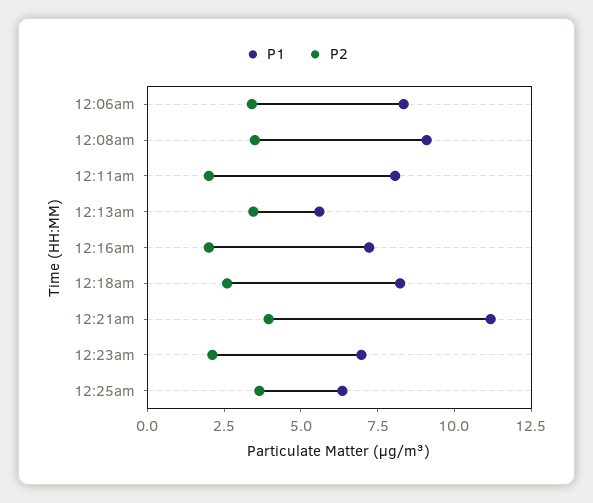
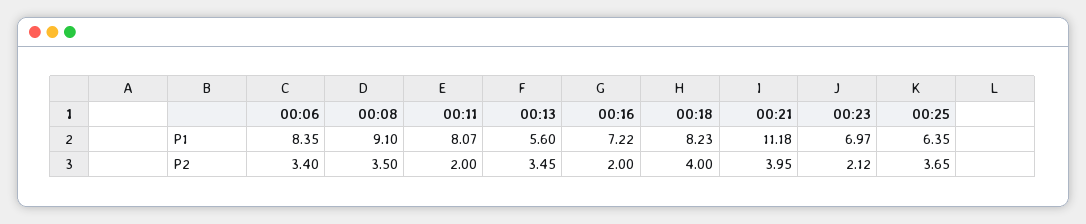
  {
    "P1": {
      "12:06am": 8.35,
      "12:08am": 9.1,
      "12:11am": 8.07,
      "12:13am": 5.6,
      "12:16am": 7.22,
      "12:18am": 8.23,
      "12:21am": 11.18,
      "12:23am": 6.97,
      "12:25am": 6.35
    },
    "P2": {
      "12:06am": 3.4,
      "12:08am": 3.5,
      "12:11am": 2,
      "12:13am": 3.45,
      "12:16am": 2,
-     "12:18am": 2.5,
+     "12:18am": 4,
      "12:21am": 3.95,
      "12:23am": 2.12,
      "12:25am": 3.65
    }
  }

